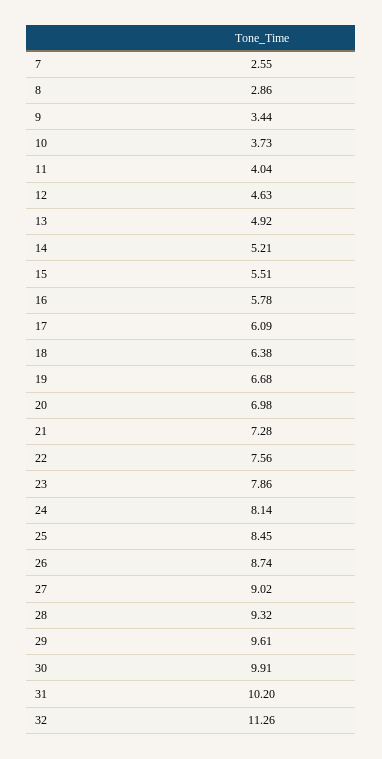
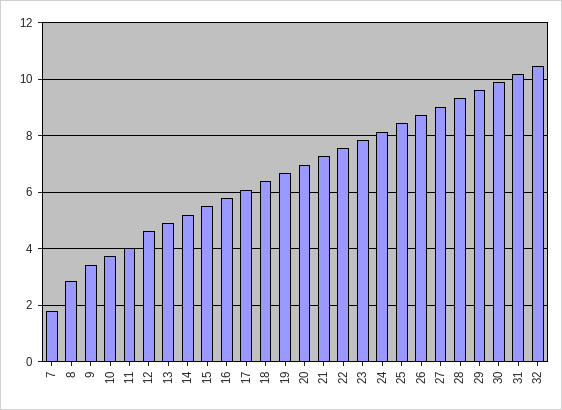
  {
-   "7": 2.55,
+   "7": 1.75,
    "8": 2.86,
    "9": 3.44,
    "10": 3.73,
    "11": 4.04,
    "12": 4.63,
    "13": 4.92,
    "14": 5.21,
    "15": 5.51,
    "16": 5.78,
    "17": 6.09,
    "18": 6.38,
    "19": 6.68,
    "20": 6.98,
    "21": 7.28,
    "22": 7.56,
    "23": 7.86,
    "24": 8.14,
    "25": 8.45,
    "26": 8.74,
    "27": 9.02,
    "28": 9.32,
    "29": 9.61,
    "30": 9.91,
    "31": 10.2,
-   "32": 11.26
+   "32": 10.5
  }

